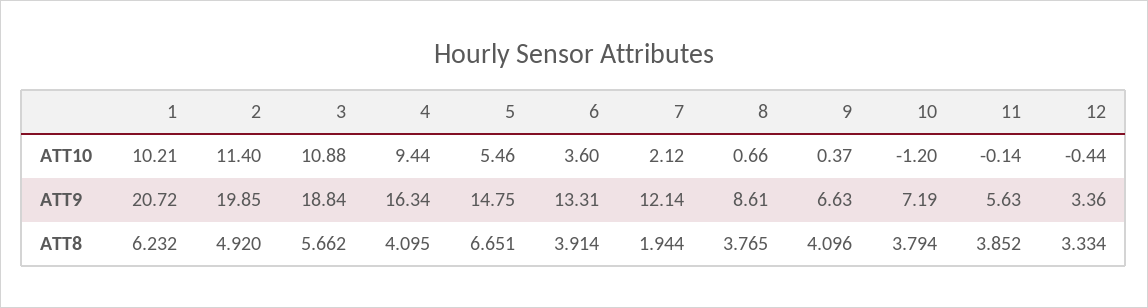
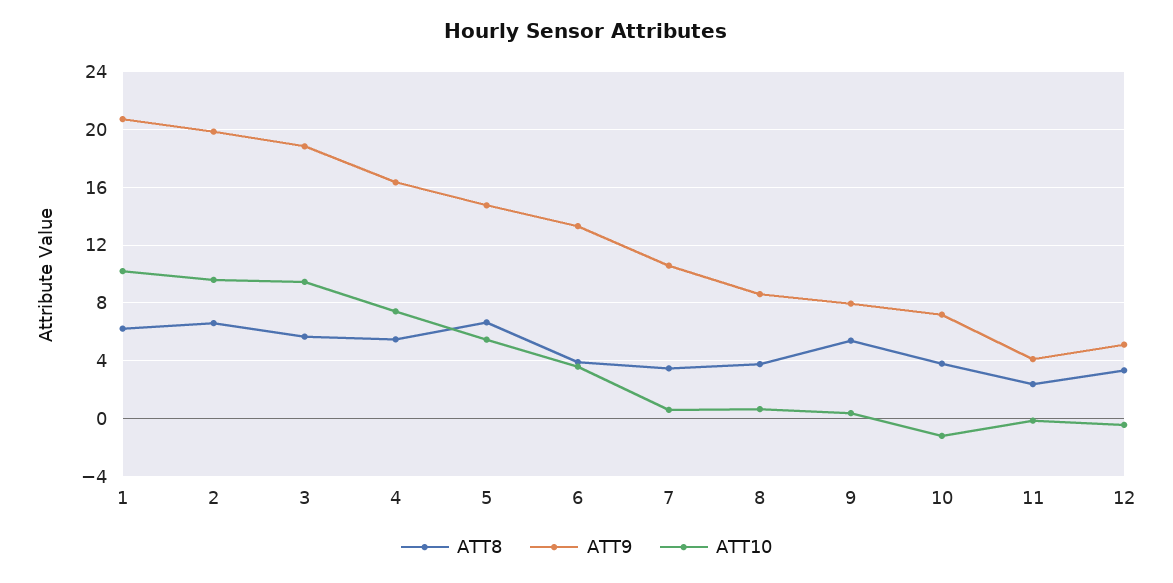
  {
    "ATT10": {
      "1": 10.21,
-     "2": 11.4,
+     "2": 9.5,
-     "3": 10.88,
+     "3": 9.5,
-     "4": 9.44,
+     "4": 7.5,
      "5": 5.46,
      "6": 3.6,
-     "7": 2.12,
+     "7": 0.5,
      "8": 0.66,
      "9": 0.37,
      "10": -1.2,
      "11": -0.14,
      "12": -0.44
    },
    "ATT9": {
      "1": 20.72,
      "2": 19.85,
      "3": 18.84,
      "4": 16.34,
      "5": 14.75,
      "6": 13.31,
-     "7": 12.14,
+     "7": 10.5,
      "8": 8.61,
-     "9": 6.63,
+     "9": 8,
      "10": 7.19,
-     "11": 5.63,
+     "11": 4,
-     "12": 3.36
+     "12": 5
    },
    "ATT8": {
      "1": 6.232,
-     "2": 4.92,
+     "2": 6.5,
      "3": 5.662,
-     "4": 4.095,
+     "4": 5.5,
      "5": 6.651,
      "6": 3.914,
-     "7": 1.944,
+     "7": 3.5,
      "8": 3.765,
-     "9": 4.096,
+     "9": 5.5,
      "10": 3.794,
-     "11": 3.852,
+     "11": 2.5,
      "12": 3.334
    }
  }

